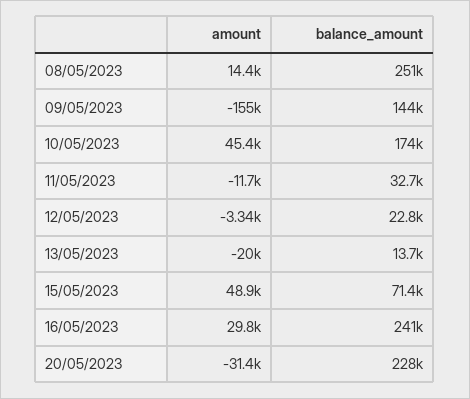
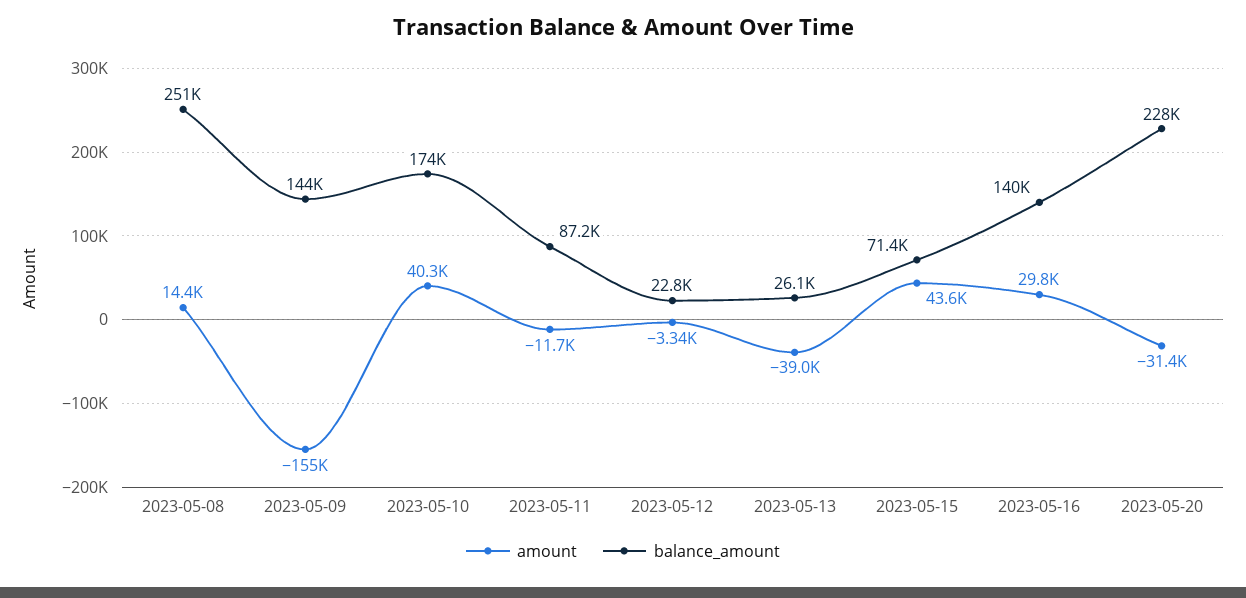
  {
    "amount": {
      "08/05/2023": 14400,
      "09/05/2023": -155000,
-     "10/05/2023": 45400,
+     "10/05/2023": 40300,
      "11/05/2023": -11700,
      "12/05/2023": -3340,
-     "13/05/2023": -20000,
+     "13/05/2023": -39000,
-     "15/05/2023": 48900,
+     "15/05/2023": 43600,
      "16/05/2023": 29800,
      "20/05/2023": -31400
    },
    "balance_amount": {
      "08/05/2023": 251000,
      "09/05/2023": 144000,
      "10/05/2023": 174000,
-     "11/05/2023": 32700,
+     "11/05/2023": 87200,
      "12/05/2023": 22800,
-     "13/05/2023": 13700,
+     "13/05/2023": 26100,
      "15/05/2023": 71400,
-     "16/05/2023": 241000,
+     "16/05/2023": 140000,
      "20/05/2023": 228000
    }
  }

